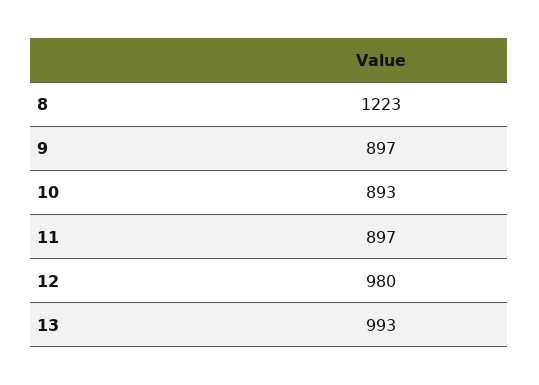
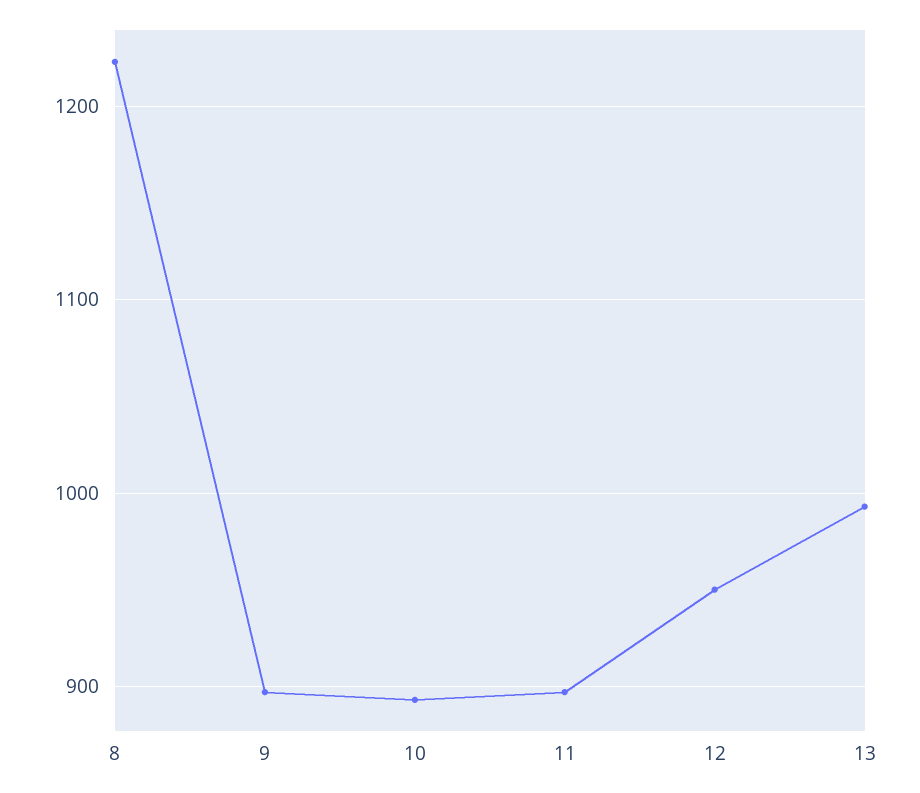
  {
    "8": 1223,
    "9": 897,
    "10": 893,
    "11": 897,
-   "12": 980,
+   "12": 950,
    "13": 993
  }

